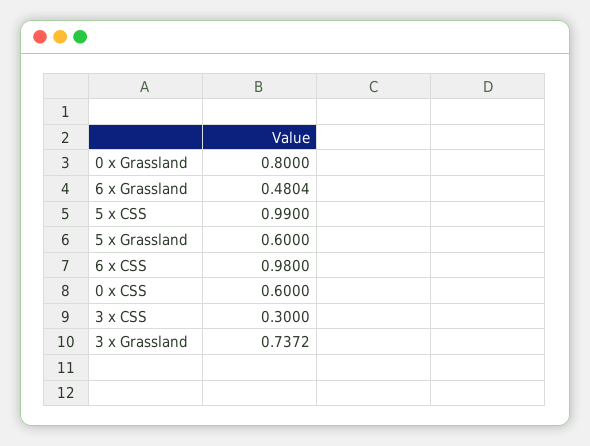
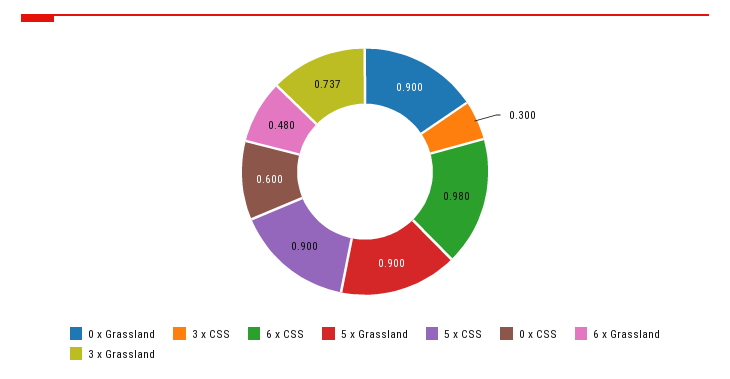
  {
-   "0 x Grassland": 0.8,
+   "0 x Grassland": 0.9,
    "6 x Grassland": 0.4804,
-   "5 x CSS": 0.99,
+   "5 x CSS": 0.9,
-   "5 x Grassland": 0.6,
+   "5 x Grassland": 0.9,
    "6 x CSS": 0.98,
    "0 x CSS": 0.6,
    "3 x CSS": 0.3,
    "3 x Grassland": 0.7372
  }

